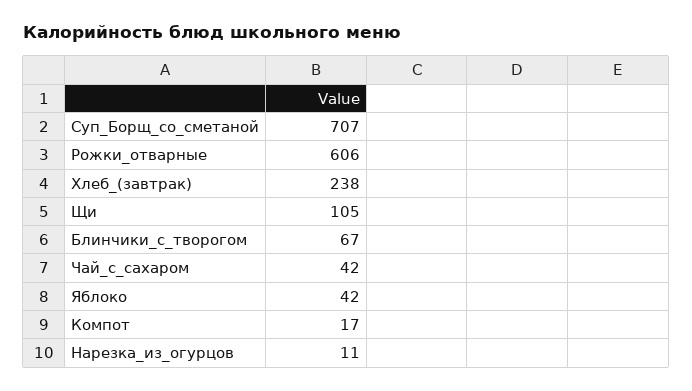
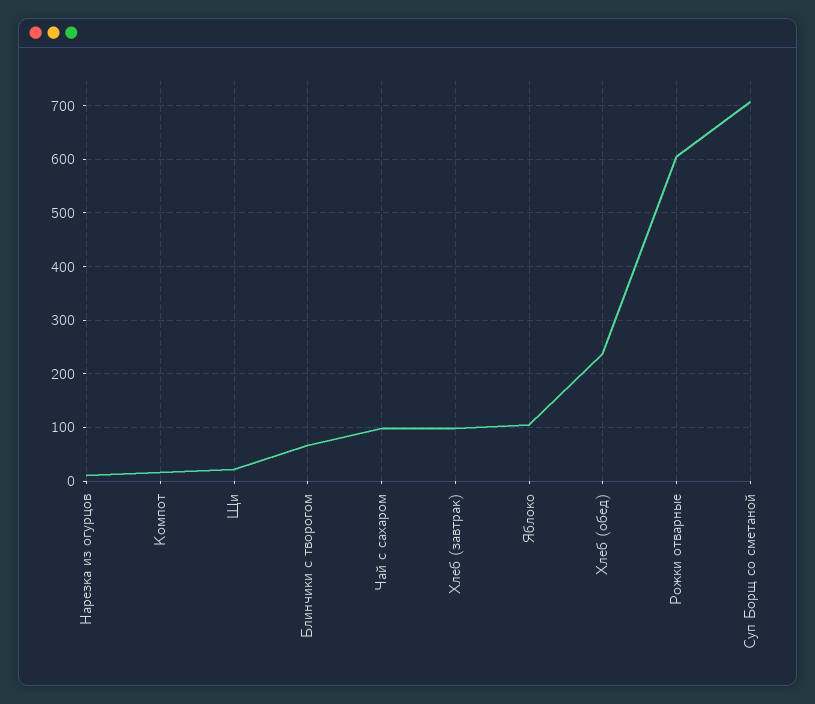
  {
    "Суп_Борщ_со_сметаной": 707,
    "Рожки_отварные": 606,
-   "Хлеб_(завтрак)": 238,
+   "Хлеб_(завтрак)": 100,
-   "Щи": 105,
+   "Щи": 20,
    "Блинчики_с_творогом": 67,
-   "Чай_с_сахаром": 42,
+   "Чай_с_сахаром": 100,
-   "Яблоко": 42,
+   "Яблоко": 100,
    "Компот": 17,
-   "Нарезка_из_огурцов": 11
+   "Нарезка_из_огурцов": 11,
+   "Хлеб (обед)": 240
  }

